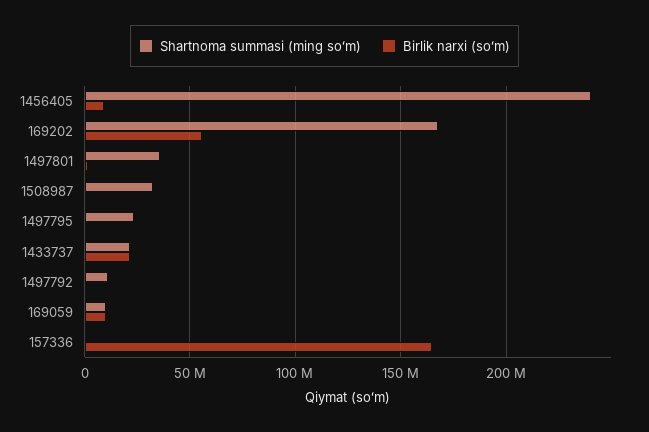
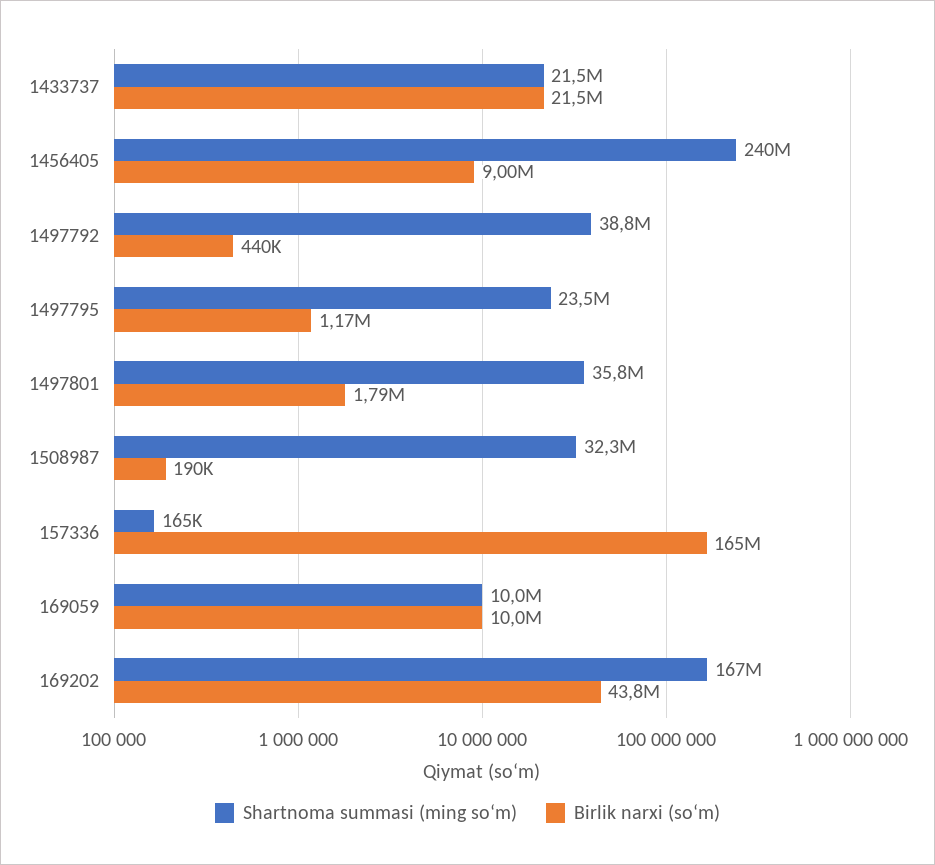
  {
    "Shartnoma summasi (ming soʻm)": {
      "1456405": 240000000,
      "169202": 167000000,
      "1497801": 35800000,
      "1508987": 32300000,
      "1497795": 23500000,
      "1433737": 21500000,
-     "1497792": 10000000,
+     "1497792": 38800000,
      "169059": 10000000,
      "157336": 165000
    },
    "Birlik narxi (soʻm)": {
      "1456405": 9000000,
-     "169202": 55000000,
+     "169202": 43800000,
      "1497801": 1790000,
      "1508987": 190000,
      "1497795": 1170000,
      "1433737": 21500000,
      "1497792": 440000,
      "169059": 10000000,
      "157336": 165000000
    }
  }

